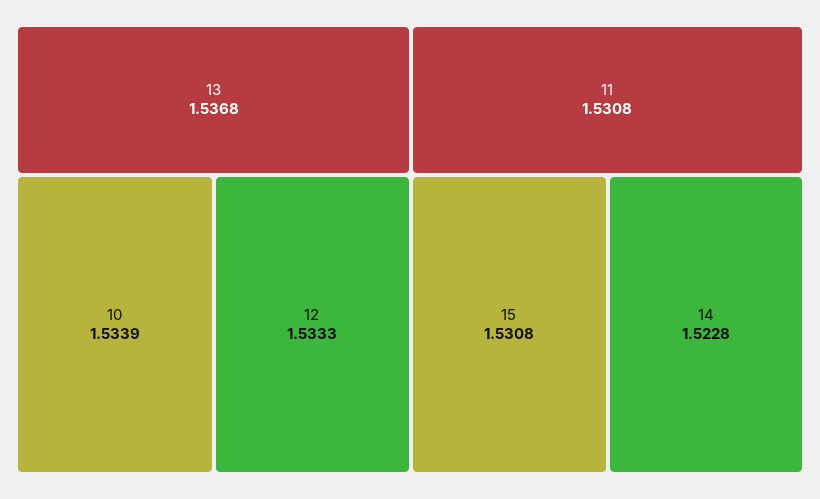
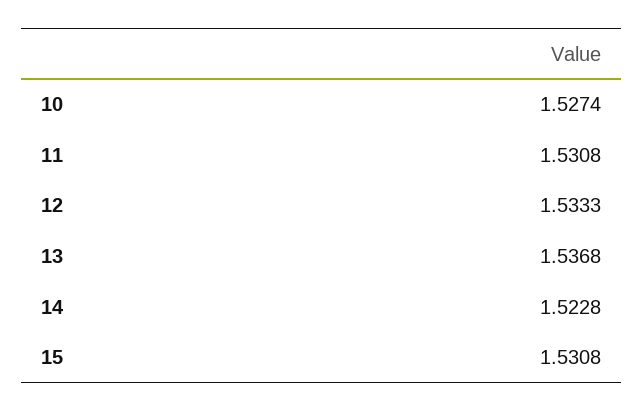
  {
    "13": 1.5368,
-   "10": 1.5339,
+   "10": 1.5274,
    "12": 1.5333,
    "11": 1.5308,
    "15": 1.5308,
    "14": 1.5228
  }

